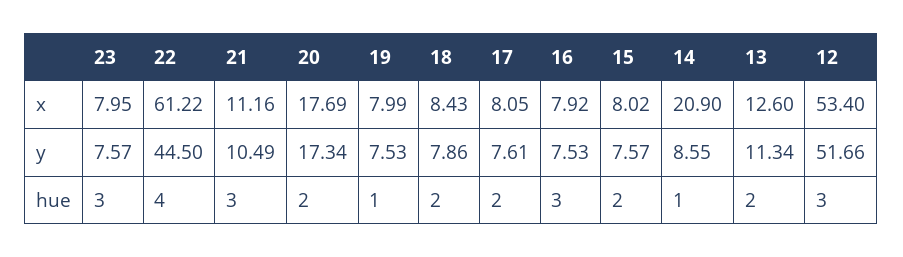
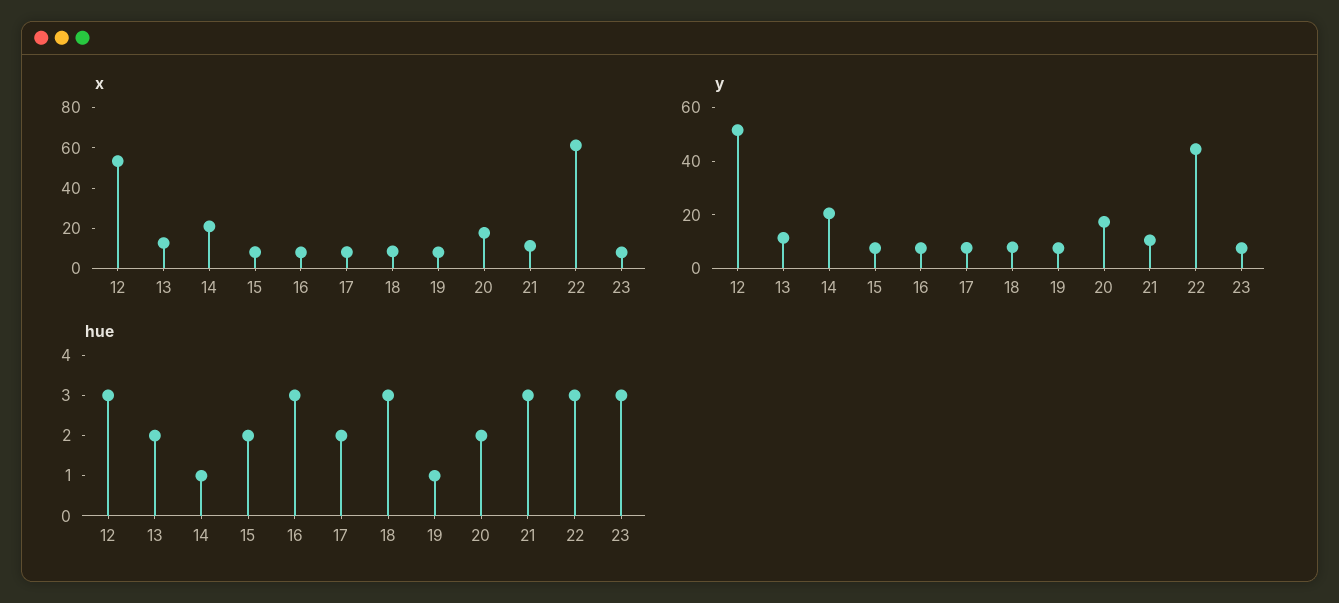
  {
    "x": {
      "23": 7.95,
      "22": 61.22,
      "21": 11.16,
      "20": 17.69,
      "19": 7.99,
      "18": 8.43,
      "17": 8.05,
      "16": 7.92,
      "15": 8.02,
      "14": 20.9,
      "13": 12.6,
      "12": 53.4
    },
    "y": {
      "23": 7.57,
      "22": 44.5,
      "21": 10.49,
      "20": 17.34,
      "19": 7.53,
      "18": 7.86,
      "17": 7.61,
      "16": 7.53,
      "15": 7.57,
-     "14": 8.55,
+     "14": 20,
      "13": 11.34,
      "12": 51.66
    },
    "hue": {
      "23": 3,
-     "22": 4,
+     "22": 3,
      "21": 3,
      "20": 2,
      "19": 1,
-     "18": 2,
+     "18": 3,
      "17": 2,
      "16": 3,
      "15": 2,
      "14": 1,
      "13": 2,
      "12": 3
    }
  }

